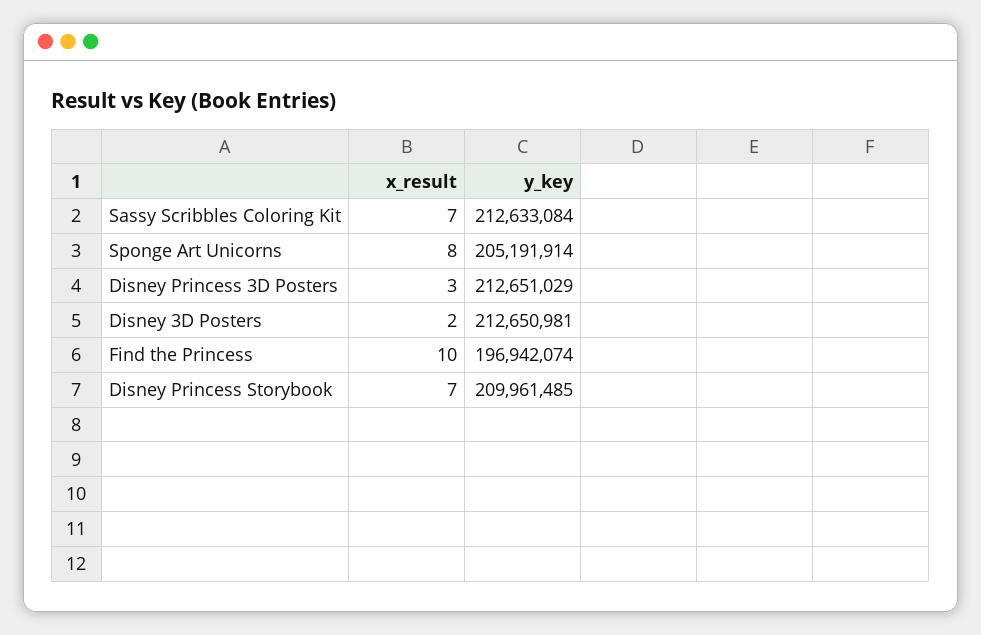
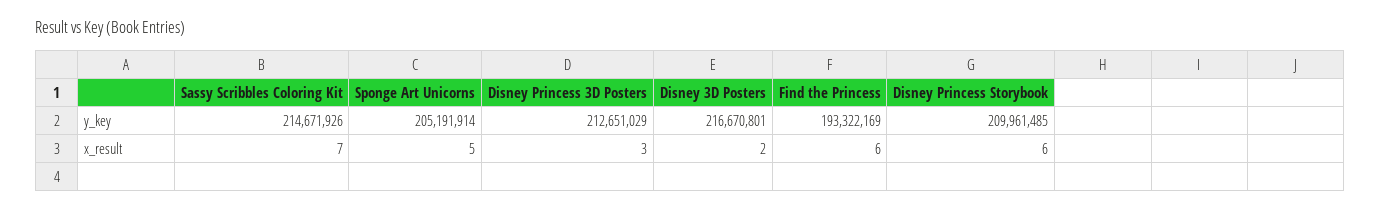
  {
    "x_result": {
      "Sassy Scribbles Coloring Kit": 7,
-     "Sponge Art Unicorns": 8,
+     "Sponge Art Unicorns": 5,
      "Disney Princess 3D Posters": 3,
      "Disney 3D Posters": 2,
-     "Find the Princess": 10,
+     "Find the Princess": 6,
-     "Disney Princess Storybook": 7
+     "Disney Princess Storybook": 6
    },
    "y_key": {
-     "Sassy Scribbles Coloring Kit": 212633084,
+     "Sassy Scribbles Coloring Kit": 214671926,
      "Sponge Art Unicorns": 205191914,
      "Disney Princess 3D Posters": 212651029,
-     "Disney 3D Posters": 212650981,
+     "Disney 3D Posters": 216670801,
-     "Find the Princess": 196942074,
+     "Find the Princess": 193322169,
      "Disney Princess Storybook": 209961485
    }
  }

